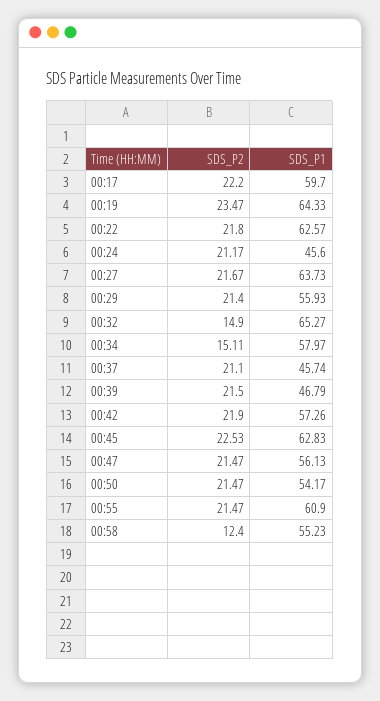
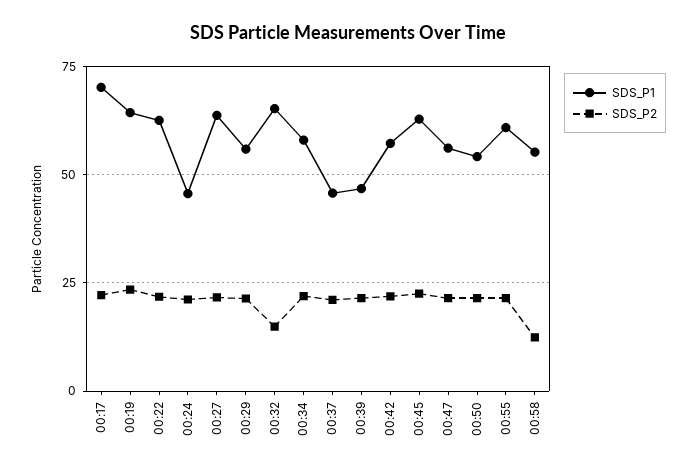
  {
    "SDS_P2": {
      "00:17": 22.2,
      "00:19": 23.47,
      "00:22": 21.8,
      "00:24": 21.17,
      "00:27": 21.67,
      "00:29": 21.4,
      "00:32": 14.9,
-     "00:34": 15.11,
+     "00:34": 22.5,
      "00:37": 21.1,
      "00:39": 21.5,
      "00:42": 21.9,
      "00:45": 22.53,
      "00:47": 21.47,
      "00:50": 21.47,
      "00:55": 21.47,
      "00:58": 12.4
    },
    "SDS_P1": {
-     "00:17": 59.7,
+     "00:17": 70,
      "00:19": 64.33,
      "00:22": 62.57,
      "00:24": 45.6,
      "00:27": 63.73,
      "00:29": 55.93,
      "00:32": 65.27,
      "00:34": 57.97,
      "00:37": 45.74,
      "00:39": 46.79,
      "00:42": 57.26,
      "00:45": 62.83,
      "00:47": 56.13,
      "00:50": 54.17,
      "00:55": 60.9,
      "00:58": 55.23
    }
  }

